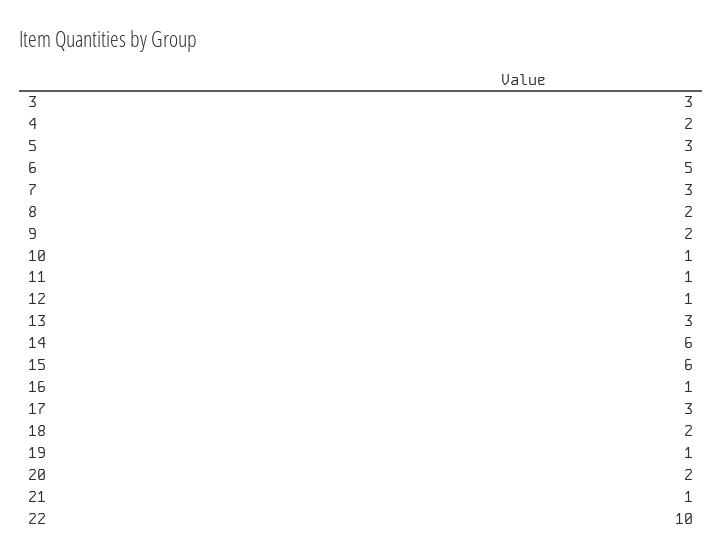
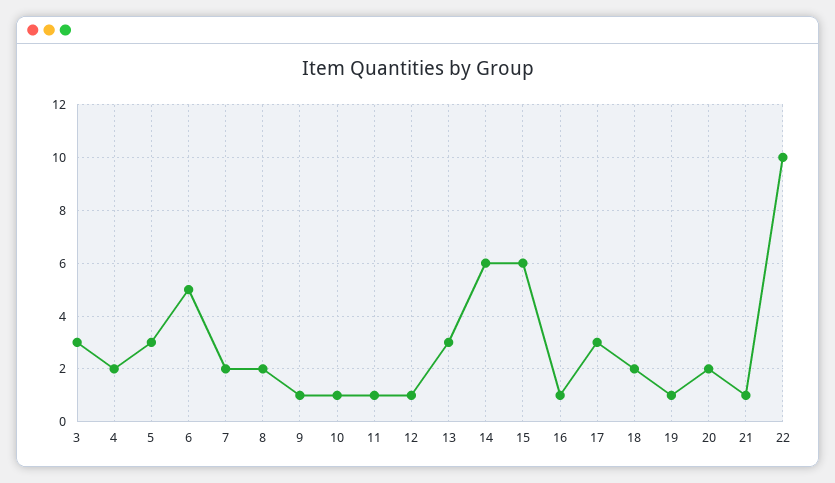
  {
    "3": 3,
    "4": 2,
    "5": 3,
    "6": 5,
-   "7": 3,
+   "7": 2,
    "8": 2,
-   "9": 2,
+   "9": 1,
    "10": 1,
    "11": 1,
    "12": 1,
    "13": 3,
    "14": 6,
    "15": 6,
    "16": 1,
    "17": 3,
    "18": 2,
    "19": 1,
    "20": 2,
    "21": 1,
    "22": 10
  }

